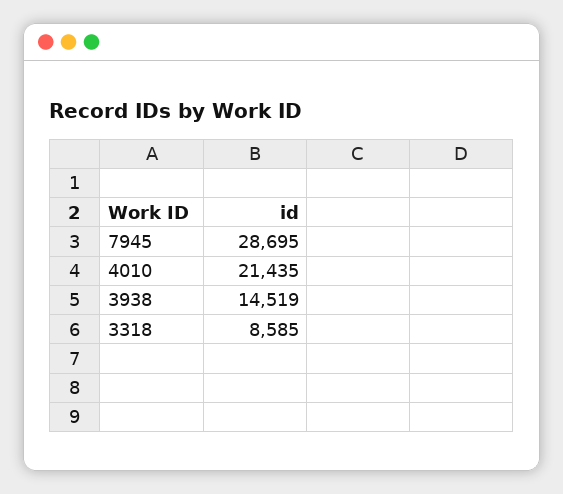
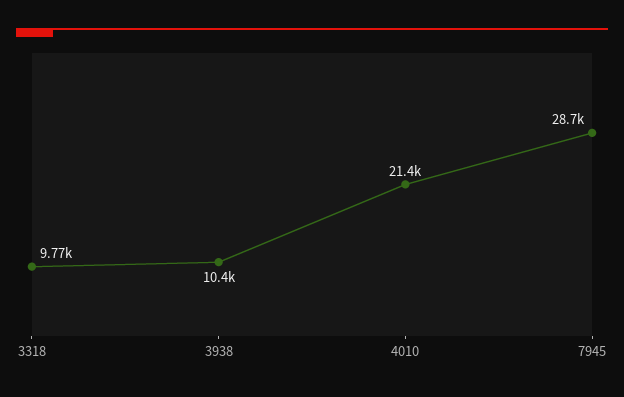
  {
    "7945": 28695,
    "4010": 21435,
-   "3938": 14519,
+   "3938": 10400,
-   "3318": 8585
+   "3318": 9770
  }

